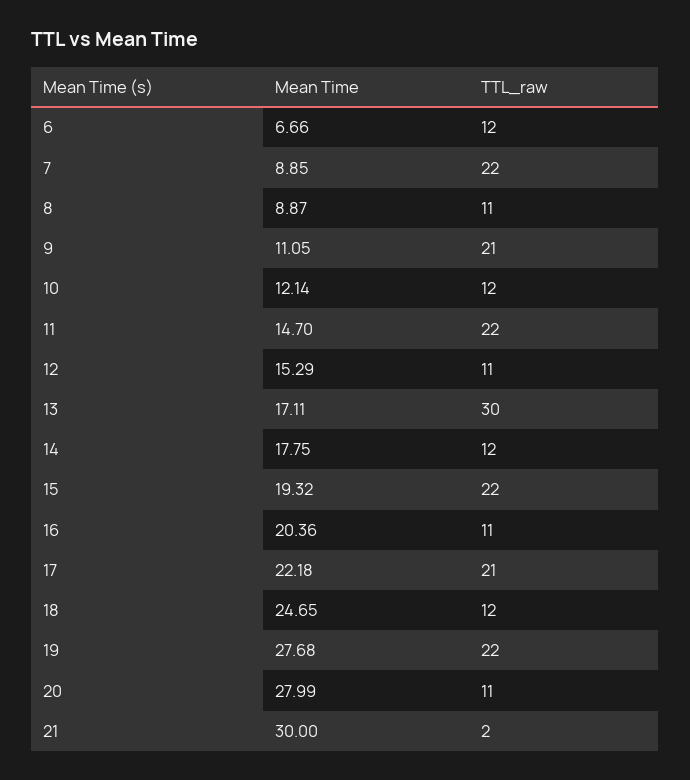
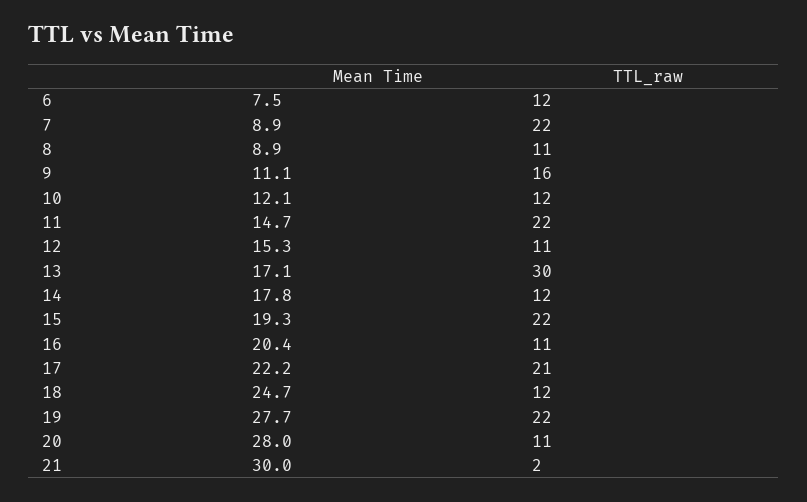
  {
    "Mean Time": {
-     "6": 6.66,
+     "6": 7.5,
      "7": 8.85,
      "8": 8.87,
      "9": 11.05,
      "10": 12.14,
      "11": 14.7,
      "12": 15.29,
      "13": 17.11,
      "14": 17.75,
      "15": 19.32,
      "16": 20.36,
      "17": 22.18,
      "18": 24.65,
      "19": 27.68,
      "20": 27.99,
      "21": 30
    },
    "TTL_raw": {
      "6": 12,
      "7": 22,
      "8": 11,
-     "9": 21,
+     "9": 16,
      "10": 12,
      "11": 22,
      "12": 11,
      "13": 30,
      "14": 12,
      "15": 22,
      "16": 11,
      "17": 21,
      "18": 12,
      "19": 22,
      "20": 11,
      "21": 2
    }
  }

